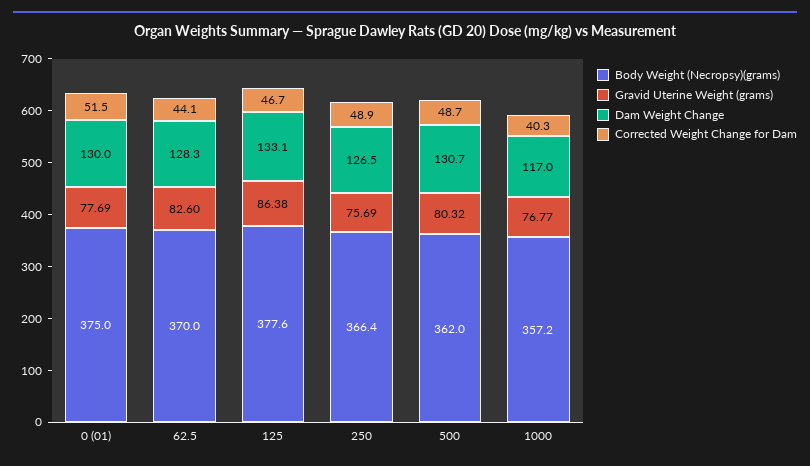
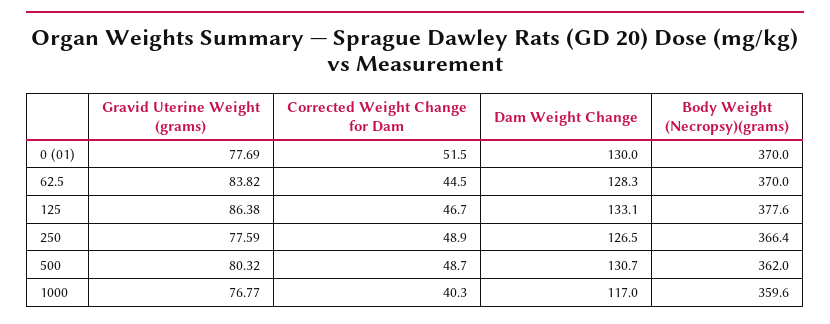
  {
    "Body Weight (Necropsy)(grams)": {
-     "0 (01)": 375,
+     "0 (01)": 370,
      "62.5": 370,
      "125": 377.6,
      "250": 366.4,
      "500": 362,
-     "1000": 357.2
+     "1000": 359.6
    },
    "Gravid Uterine Weight (grams)": {
      "0 (01)": 77.69,
-     "62.5": 82.6,
+     "62.5": 83.82,
      "125": 86.38,
-     "250": 75.69,
+     "250": 77.59,
      "500": 80.32,
      "1000": 76.77
    },
    "Dam Weight Change": {
      "0 (01)": 130,
      "62.5": 128.3,
      "125": 133.1,
      "250": 126.5,
      "500": 130.7,
      "1000": 117
    },
    "Corrected Weight Change for Dam": {
      "0 (01)": 51.5,
-     "62.5": 44.1,
+     "62.5": 44.5,
      "125": 46.7,
      "250": 48.9,
      "500": 48.7,
      "1000": 40.3
    }
  }

